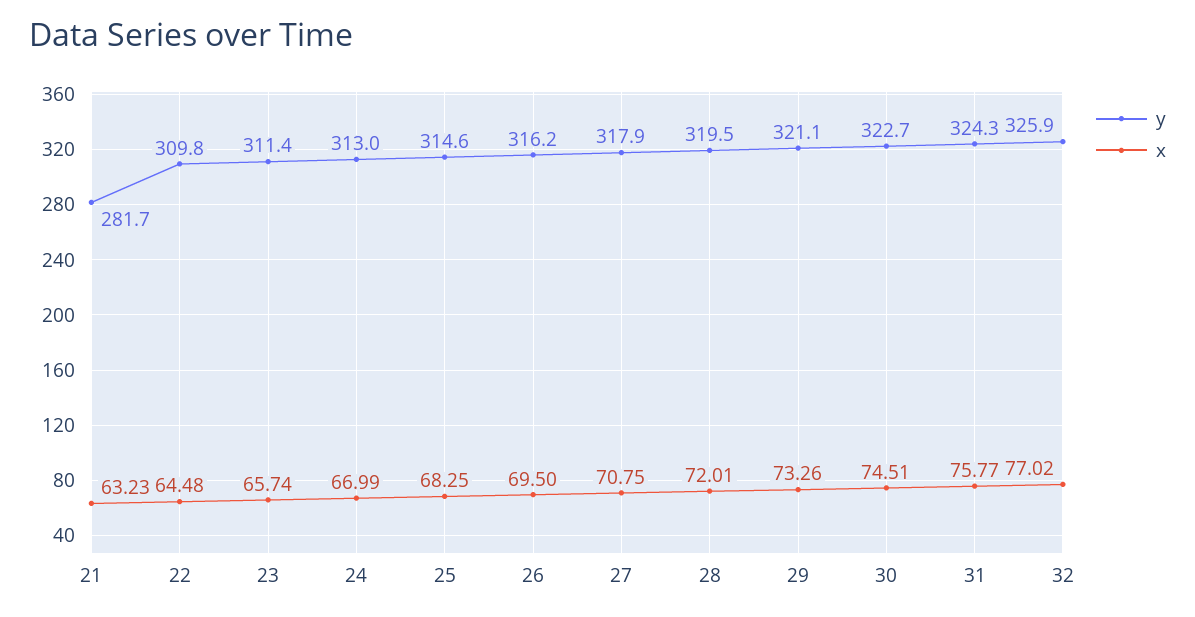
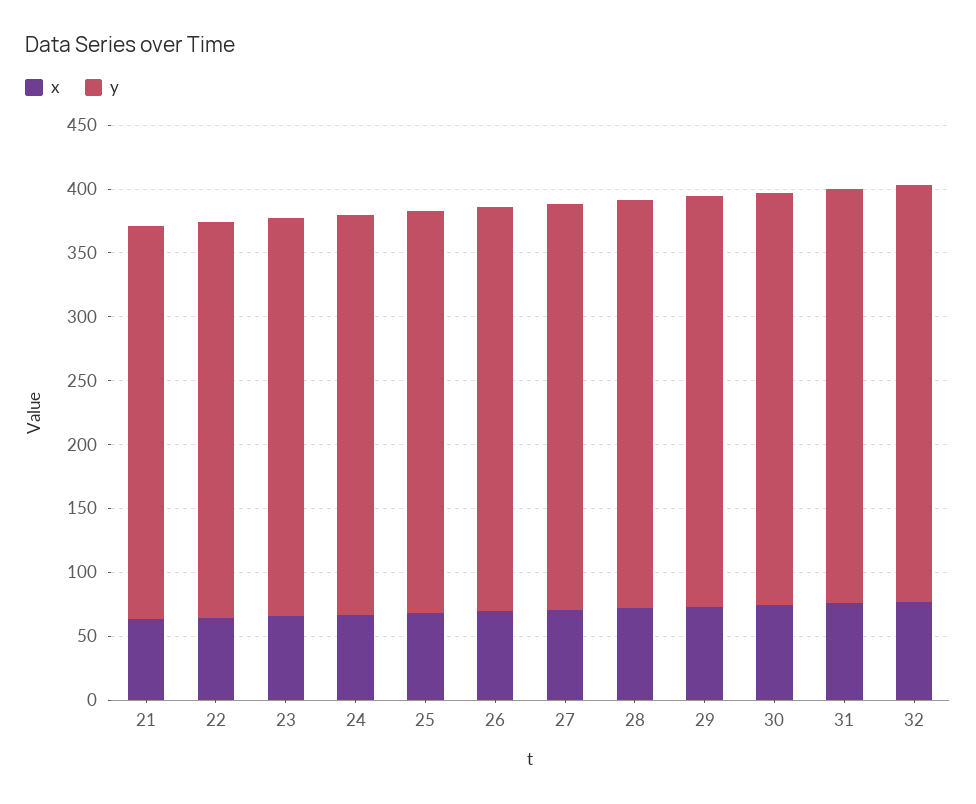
  {
    "y": {
-     "21": 281.7,
+     "21": 310,
      "22": 309.8,
      "23": 311.4,
      "24": 313,
      "25": 314.6,
      "26": 316.2,
      "27": 317.9,
      "28": 319.5,
      "29": 321.1,
      "30": 322.7,
      "31": 324.3,
      "32": 325.9
    },
    "x": {
      "21": 63.23,
      "22": 64.48,
      "23": 65.74,
      "24": 66.99,
      "25": 68.25,
      "26": 69.5,
      "27": 70.75,
      "28": 72.01,
      "29": 73.26,
      "30": 74.51,
      "31": 75.77,
      "32": 77.02
    }
  }

